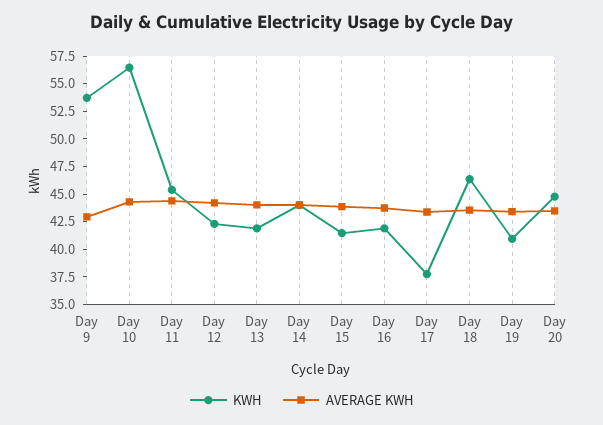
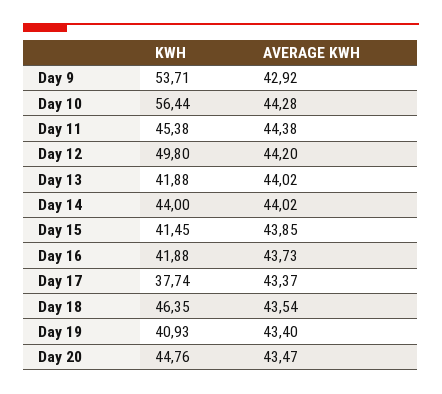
  {
    "KWH": {
      "Day 9": 53.71,
      "Day 10": 56.44,
      "Day 11": 45.38,
-     "Day 12": 42.5,
+     "Day 12": 49.8,
      "Day 13": 41.88,
      "Day 14": 44,
      "Day 15": 41.45,
      "Day 16": 41.88,
      "Day 17": 37.74,
      "Day 18": 46.35,
      "Day 19": 40.93,
      "Day 20": 44.76
    },
    "AVERAGE KWH": {
      "Day 9": 42.92,
      "Day 10": 44.28,
      "Day 11": 44.38,
      "Day 12": 44.2,
      "Day 13": 44.02,
      "Day 14": 44.02,
      "Day 15": 43.85,
      "Day 16": 43.73,
      "Day 17": 43.37,
      "Day 18": 43.54,
      "Day 19": 43.4,
      "Day 20": 43.47
    }
  }

